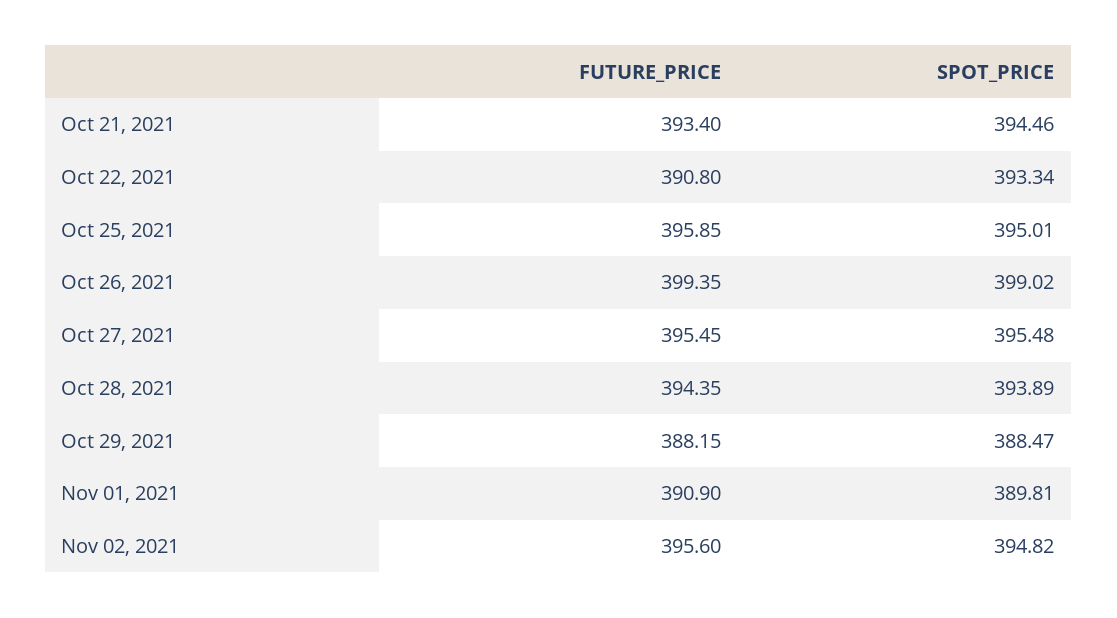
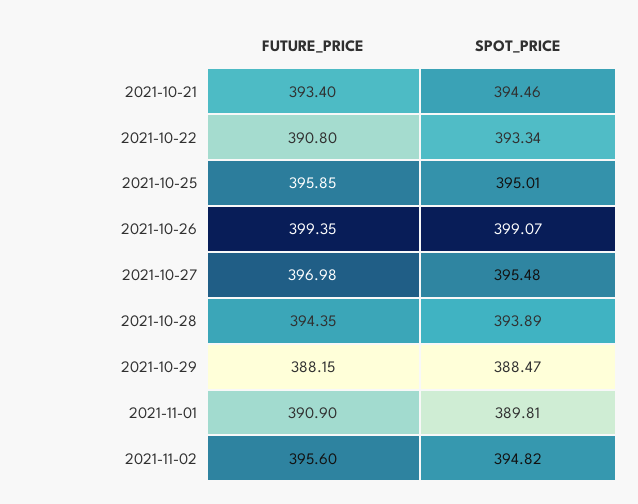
  {
    "FUTURE_PRICE": {
      "Oct 21, 2021": 393.4,
      "Oct 22, 2021": 390.8,
      "Oct 25, 2021": 395.85,
      "Oct 26, 2021": 399.35,
-     "Oct 27, 2021": 395.45,
+     "Oct 27, 2021": 396.98,
      "Oct 28, 2021": 394.35,
      "Oct 29, 2021": 388.15,
      "Nov 01, 2021": 390.9,
      "Nov 02, 2021": 395.6
    },
    "SPOT_PRICE": {
      "Oct 21, 2021": 394.46,
      "Oct 22, 2021": 393.34,
      "Oct 25, 2021": 395.01,
-     "Oct 26, 2021": 399.02,
+     "Oct 26, 2021": 399.07,
      "Oct 27, 2021": 395.48,
      "Oct 28, 2021": 393.89,
      "Oct 29, 2021": 388.47,
      "Nov 01, 2021": 389.81,
      "Nov 02, 2021": 394.82
    }
  }

